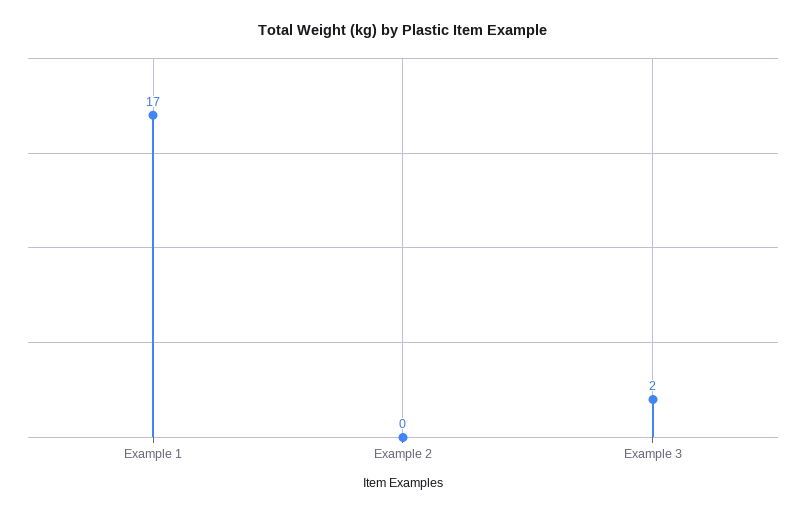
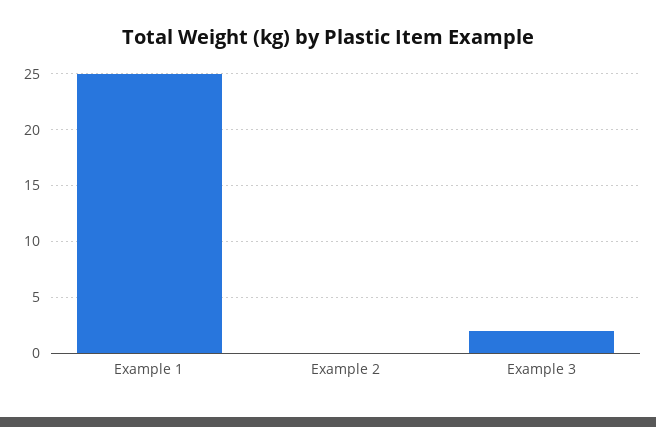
  {
-   "Example 1": 17,
+   "Example 1": 25,
    "Example 2": 0,
    "Example 3": 2
  }

